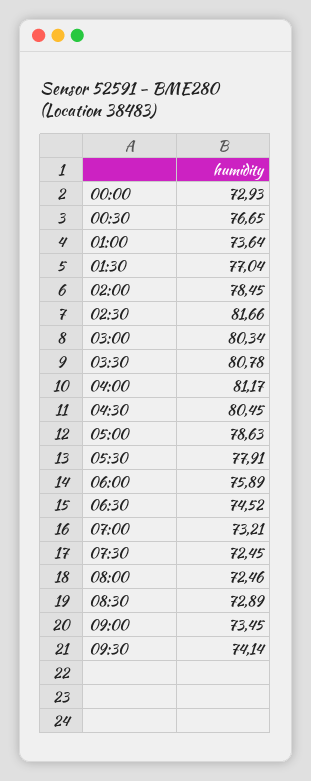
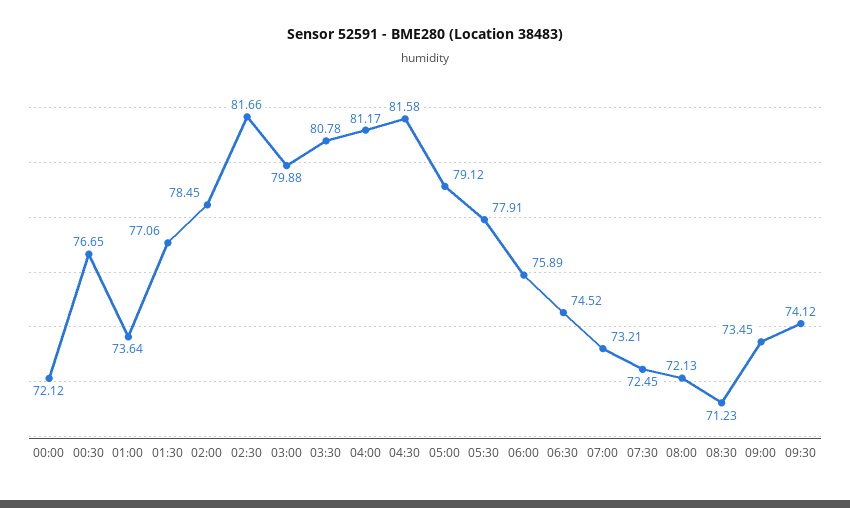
  {
-   "00:00": 72.93,
+   "00:00": 72.12,
    "00:30": 76.65,
    "01:00": 73.64,
-   "01:30": 77.04,
+   "01:30": 77.06,
    "02:00": 78.45,
    "02:30": 81.66,
-   "03:00": 80.34,
+   "03:00": 79.88,
    "03:30": 80.78,
    "04:00": 81.17,
-   "04:30": 80.45,
+   "04:30": 81.58,
-   "05:00": 78.63,
+   "05:00": 79.12,
    "05:30": 77.91,
    "06:00": 75.89,
    "06:30": 74.52,
    "07:00": 73.21,
    "07:30": 72.45,
-   "08:00": 72.46,
+   "08:00": 72.13,
-   "08:30": 72.89,
+   "08:30": 71.23,
    "09:00": 73.45,
-   "09:30": 74.14
+   "09:30": 74.12
  }

